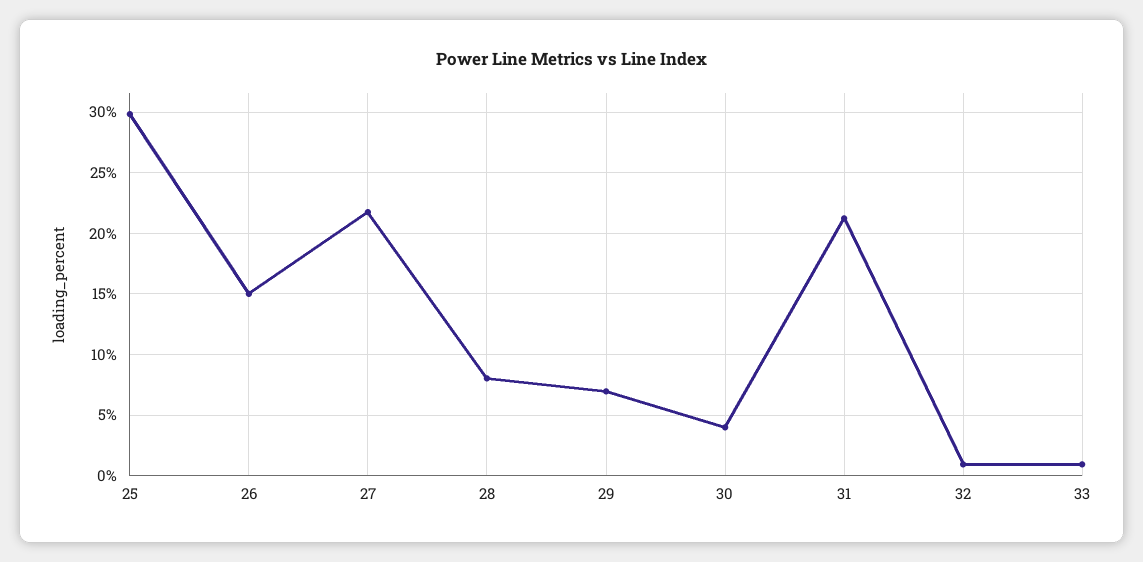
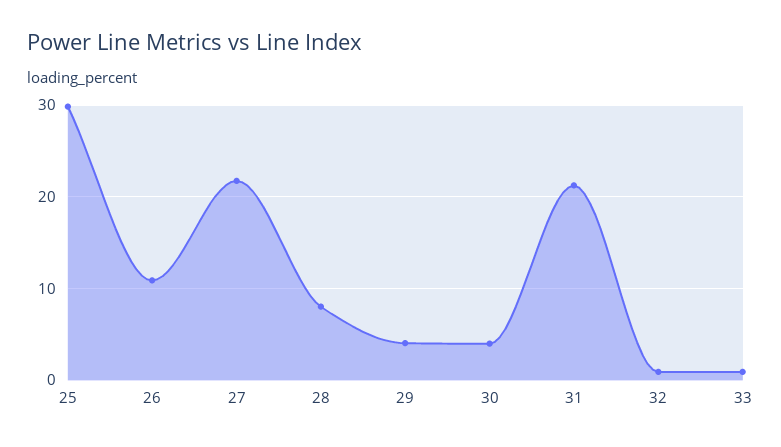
  {
    "25": 30,
-   "26": 15,
+   "26": 11,
    "27": 21.5,
    "28": 8,
-   "29": 7,
+   "29": 4,
    "30": 4,
    "31": 21,
    "32": 1,
    "33": 1
  }

